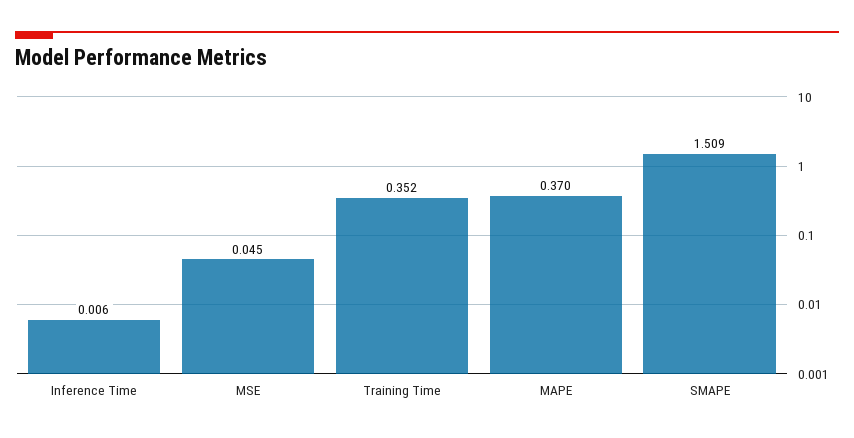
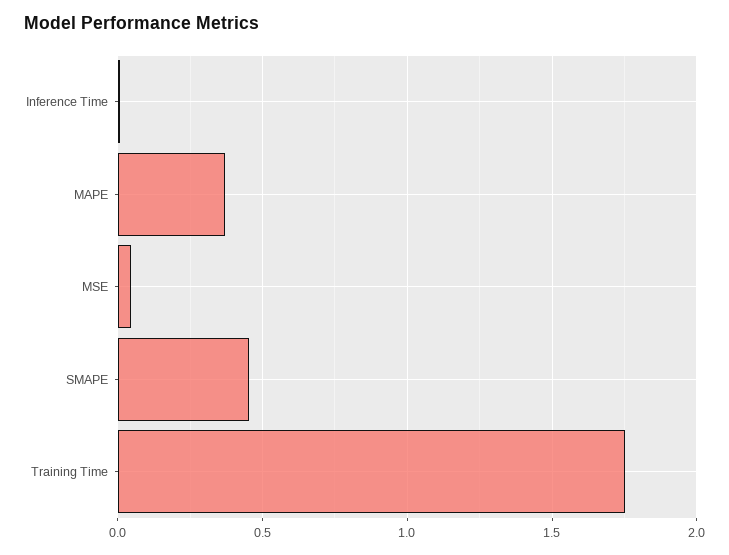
  {
    "Inference Time": 0.006,
    "MSE": 0.045,
-   "Training Time": 0.352,
+   "Training Time": 1.75,
    "MAPE": 0.37,
-   "SMAPE": 1.509
+   "SMAPE": 0.45
  }

